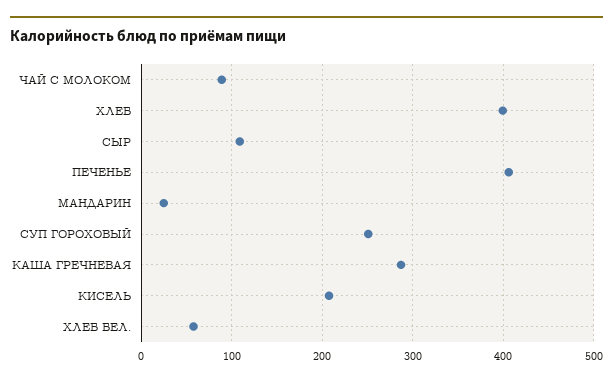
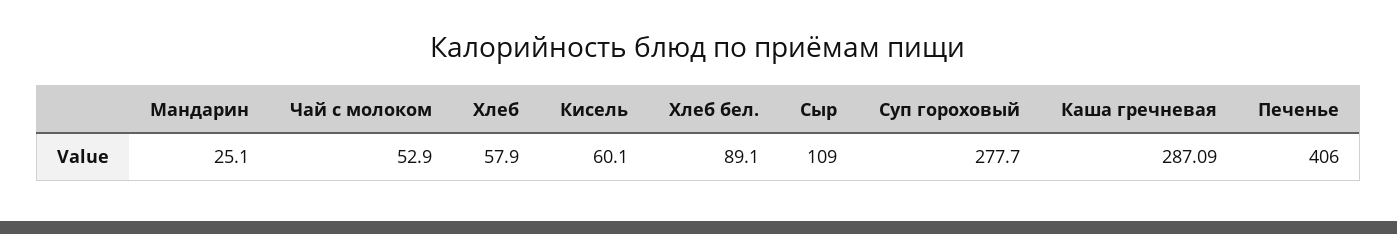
  {
-   "ЧАЙ С МОЛОКОМ": 90,
+   "ЧАЙ С МОЛОКОМ": 52.9,
-   "ХЛЕБ": 400,
+   "ХЛЕБ": 57.9,
    "СЫР": 109,
    "ПЕЧЕНЬЕ": 406,
    "МАНДАРИН": 25.1,
-   "СУП ГОРОХОВЫЙ": 250,
+   "СУП ГОРОХОВЫЙ": 277.7,
    "КАША ГРЕЧНЕВАЯ": 287.09,
-   "КИСЕЛЬ": 210,
+   "КИСЕЛЬ": 60.1,
-   "ХЛЕБ БЕЛ.": 60
+   "ХЛЕБ БЕЛ.": 89.1
  }

